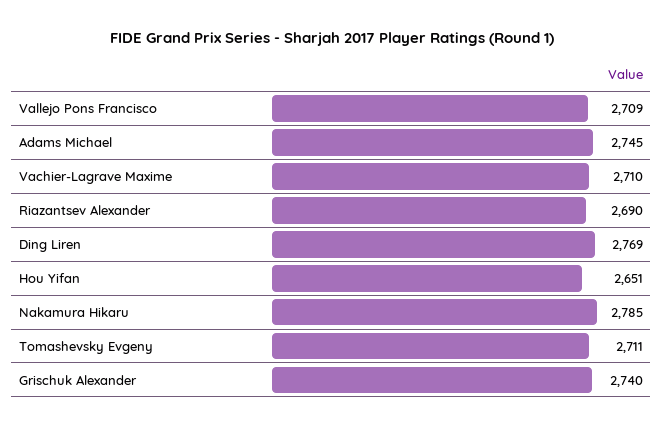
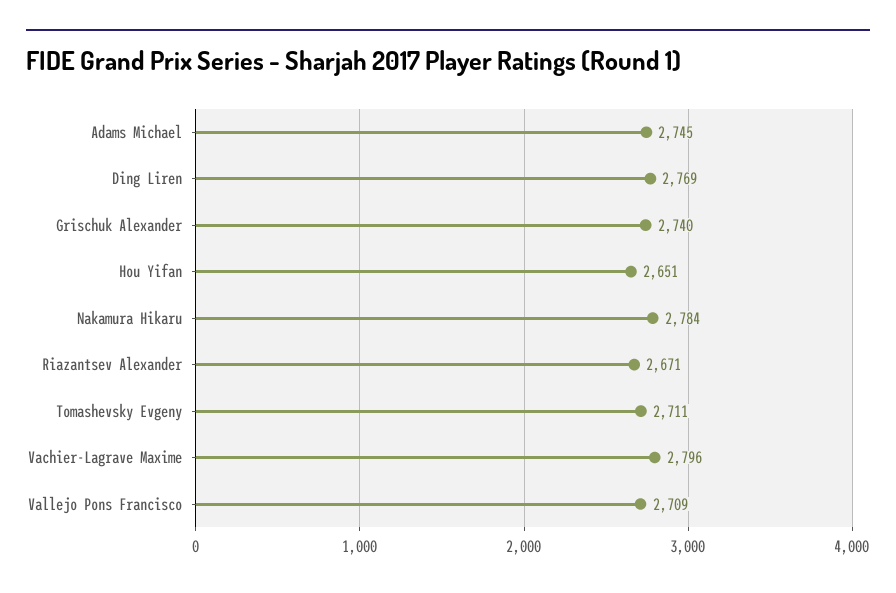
  {
    "Vallejo Pons Francisco": 2709,
    "Adams Michael": 2745,
-   "Vachier-Lagrave Maxime": 2710,
+   "Vachier-Lagrave Maxime": 2796,
-   "Riazantsev Alexander": 2690,
+   "Riazantsev Alexander": 2671,
    "Ding Liren": 2769,
    "Hou Yifan": 2651,
-   "Nakamura Hikaru": 2785,
+   "Nakamura Hikaru": 2784,
    "Tomashevsky Evgeny": 2711,
    "Grischuk Alexander": 2740
  }

